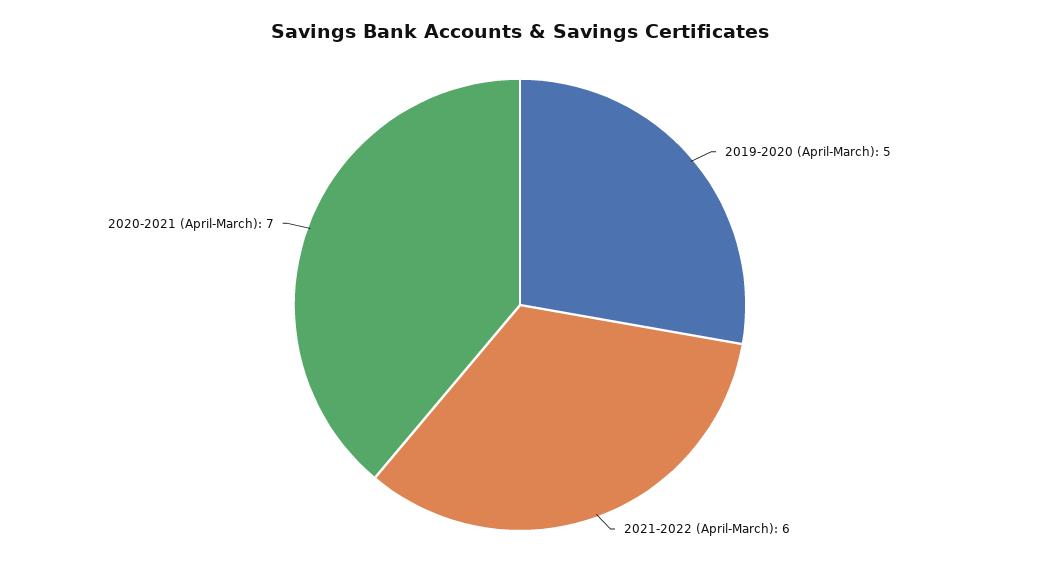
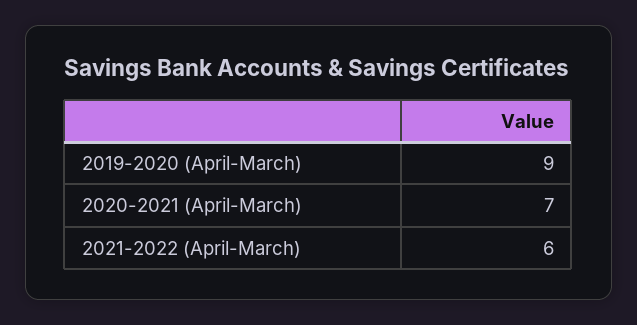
  {
-   "2019-2020 (April-March)": 5,
+   "2019-2020 (April-March)": 9,
    "2021-2022 (April-March)": 6,
    "2020-2021 (April-March)": 7
  }

